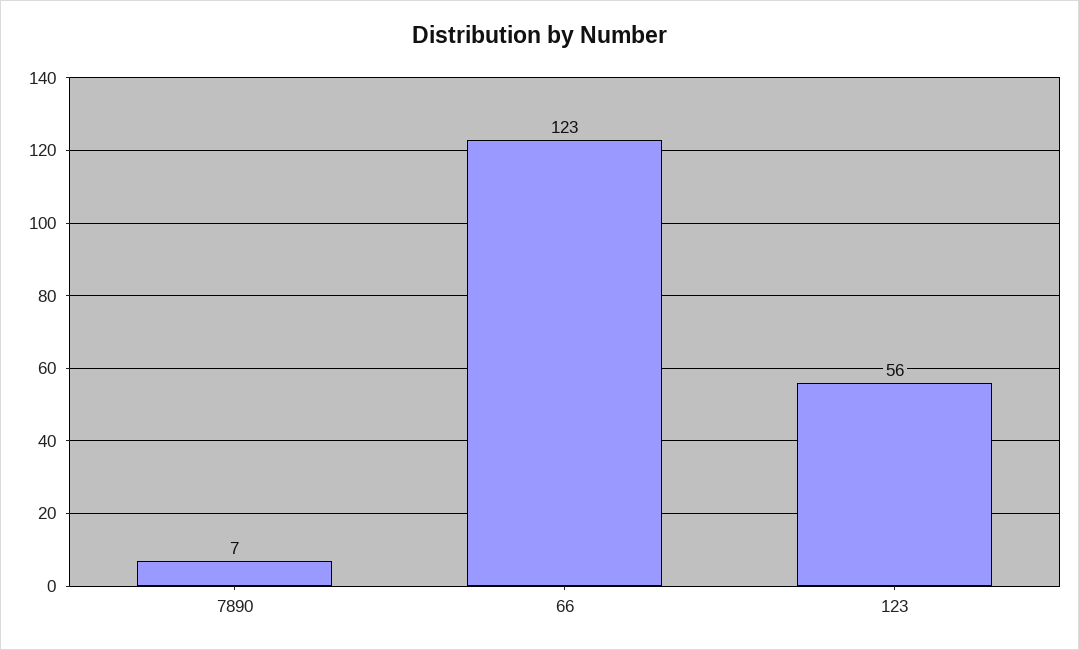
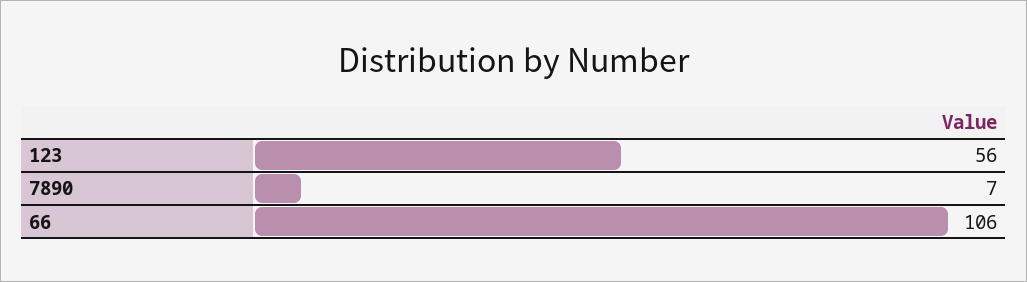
  {
    "7890": 7,
-   "66": 123,
+   "66": 106,
    "123": 56
  }

